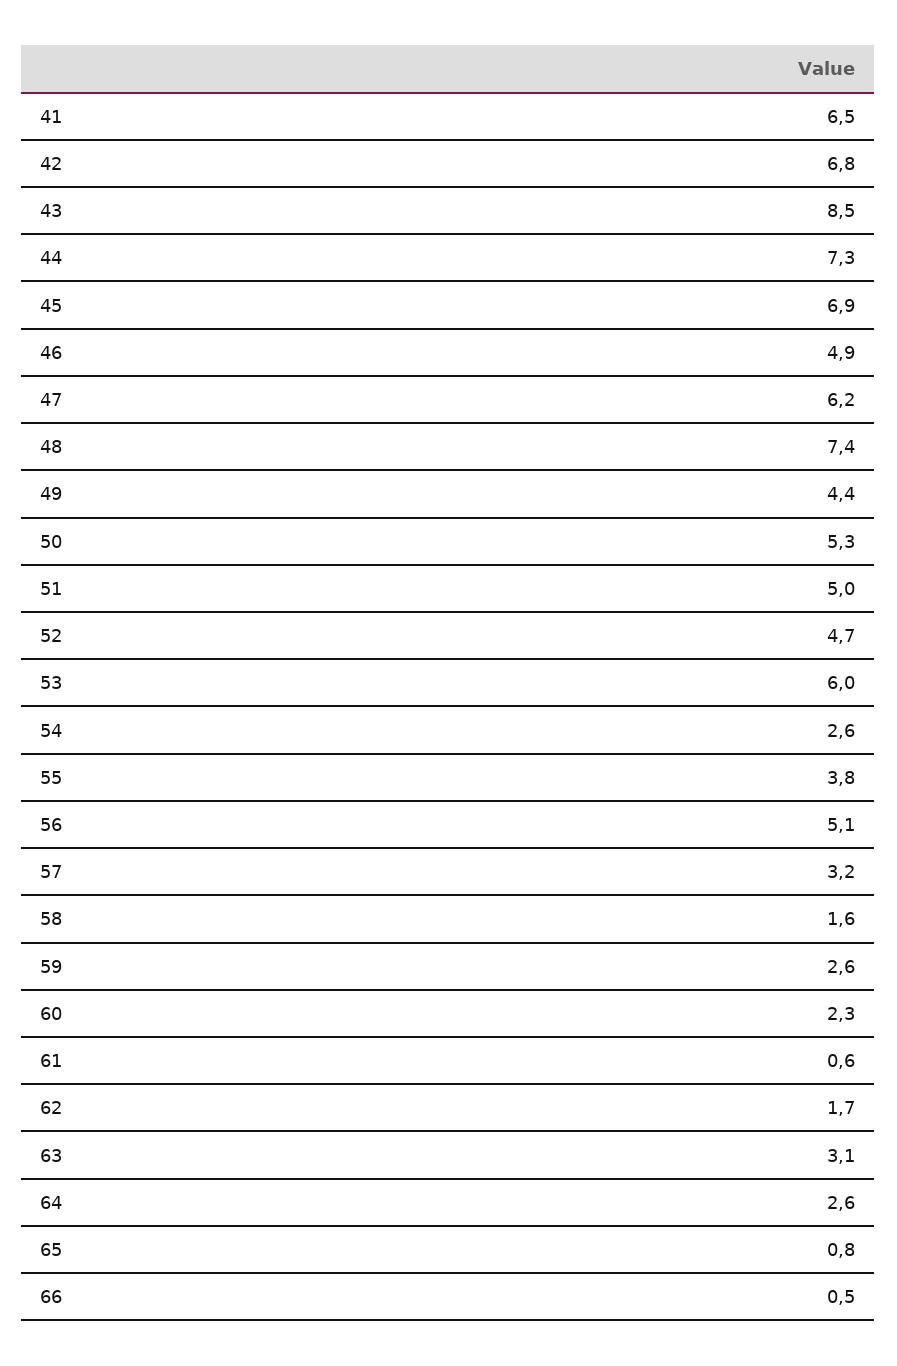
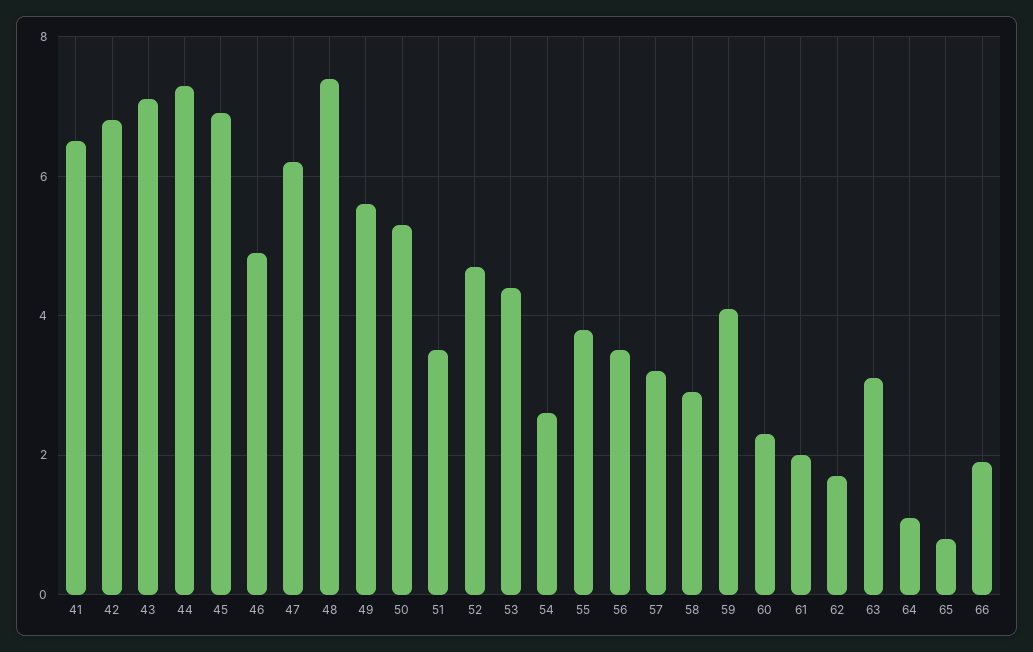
  {
    "41": 6.5,
    "42": 6.8,
-   "43": 8.5,
+   "43": 7,
    "44": 7.3,
    "45": 6.9,
    "46": 4.9,
    "47": 6.2,
    "48": 7.4,
-   "49": 4.4,
+   "49": 5.5,
    "50": 5.3,
-   "51": 5,
+   "51": 3.5,
    "52": 4.7,
-   "53": 6,
+   "53": 4.5,
    "54": 2.6,
    "55": 3.8,
-   "56": 5.1,
+   "56": 3.5,
    "57": 3.2,
-   "58": 1.6,
+   "58": 3,
-   "59": 2.6,
+   "59": 4,
    "60": 2.3,
-   "61": 0.6,
+   "61": 2,
    "62": 1.7,
    "63": 3.1,
-   "64": 2.6,
+   "64": 1,
    "65": 0.8,
-   "66": 0.5
+   "66": 2
  }

